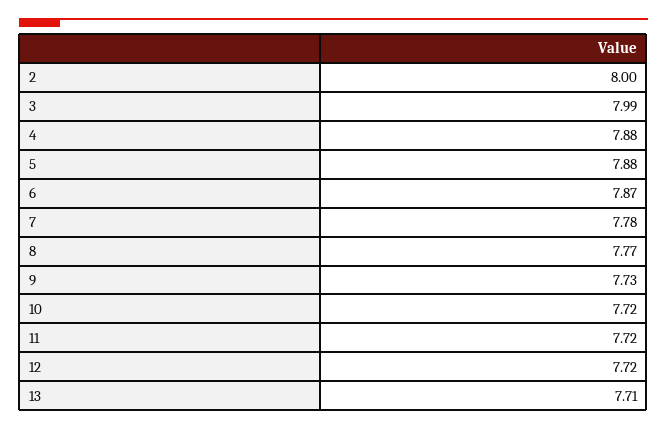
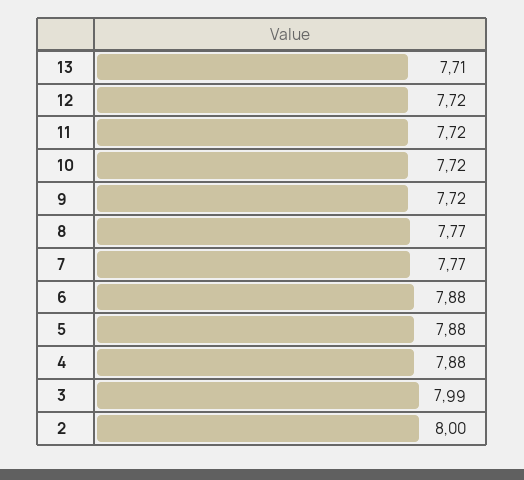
  {
    "2": 8,
    "3": 7.99,
    "4": 7.88,
    "5": 7.88,
-   "6": 7.87,
+   "6": 7.88,
-   "7": 7.78,
+   "7": 7.77,
    "8": 7.77,
-   "9": 7.73,
+   "9": 7.72,
    "10": 7.72,
    "11": 7.72,
    "12": 7.72,
    "13": 7.71
  }

